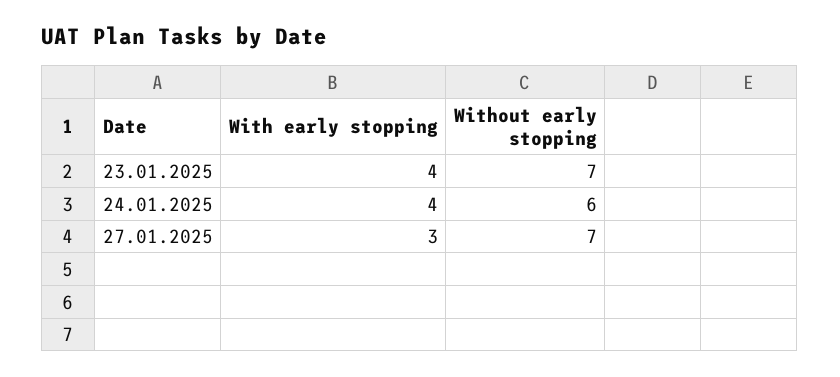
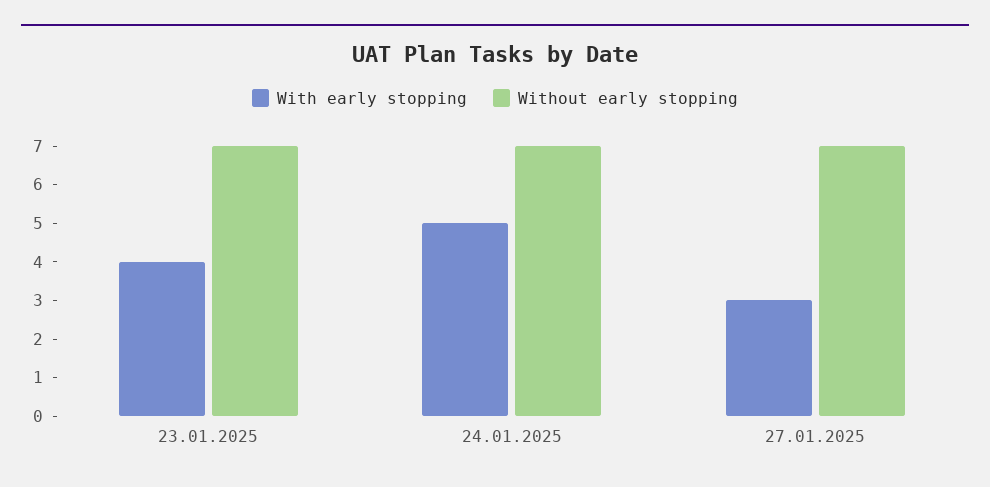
  {
    "With early stopping": {
      "23.01.2025": 4,
-     "24.01.2025": 4,
+     "24.01.2025": 5,
      "27.01.2025": 3
    },
    "Without early stopping": {
      "23.01.2025": 7,
-     "24.01.2025": 6,
+     "24.01.2025": 7,
      "27.01.2025": 7
    }
  }

